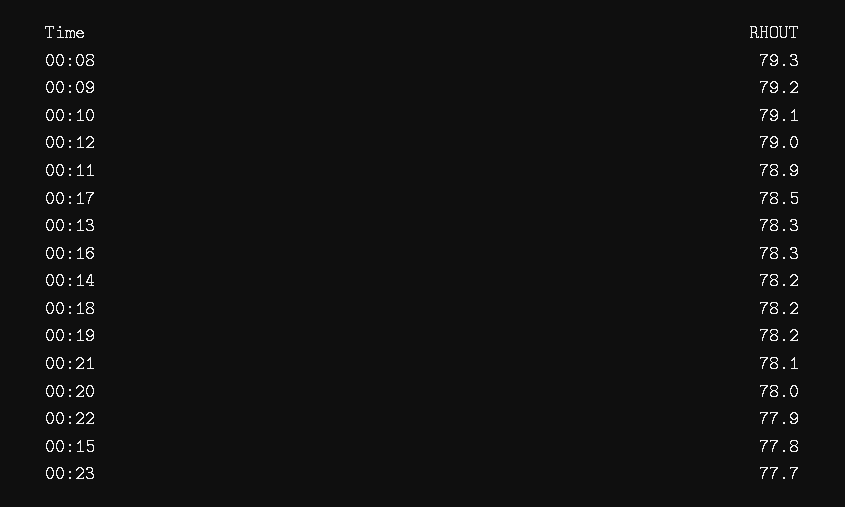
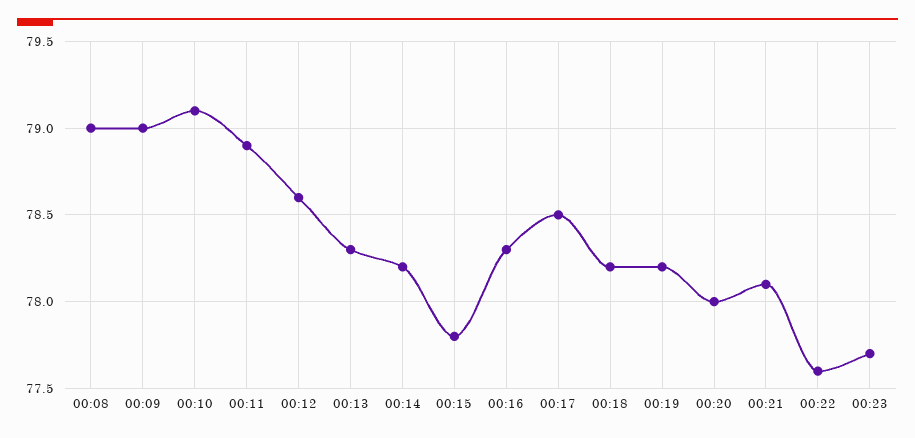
  {
-   "00:08": 79.3,
+   "00:08": 79,
-   "00:09": 79.2,
+   "00:09": 79,
    "00:10": 79.1,
-   "00:12": 79,
+   "00:12": 78.6,
    "00:11": 78.9,
    "00:17": 78.5,
    "00:13": 78.3,
    "00:16": 78.3,
    "00:14": 78.2,
    "00:18": 78.2,
    "00:19": 78.2,
    "00:21": 78.1,
    "00:20": 78,
-   "00:22": 77.9,
+   "00:22": 77.6,
    "00:15": 77.8,
    "00:23": 77.7
  }

